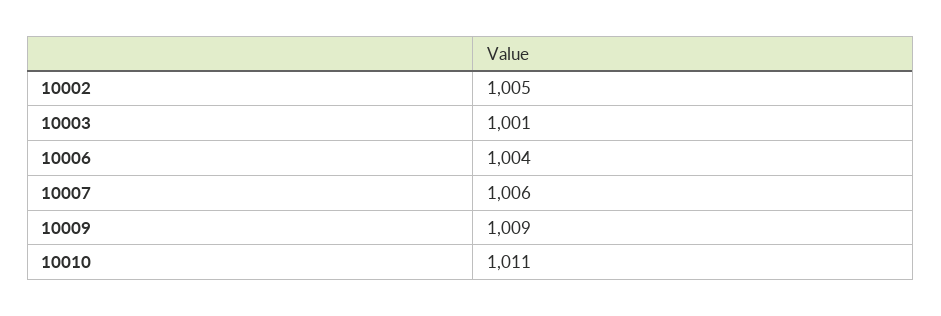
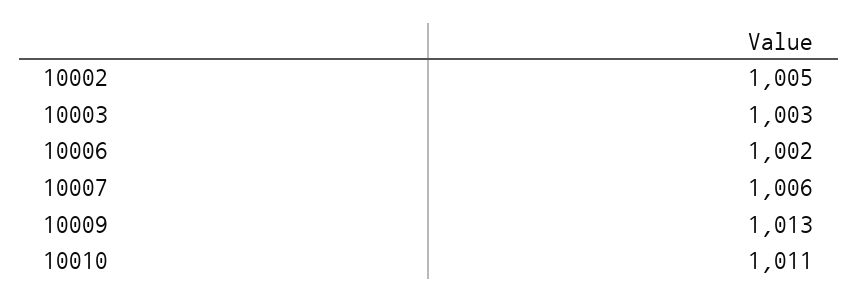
  {
    "10002": 1005,
-   "10003": 1001,
+   "10003": 1003,
-   "10006": 1004,
+   "10006": 1002,
    "10007": 1006,
-   "10009": 1009,
+   "10009": 1013,
    "10010": 1011
  }

